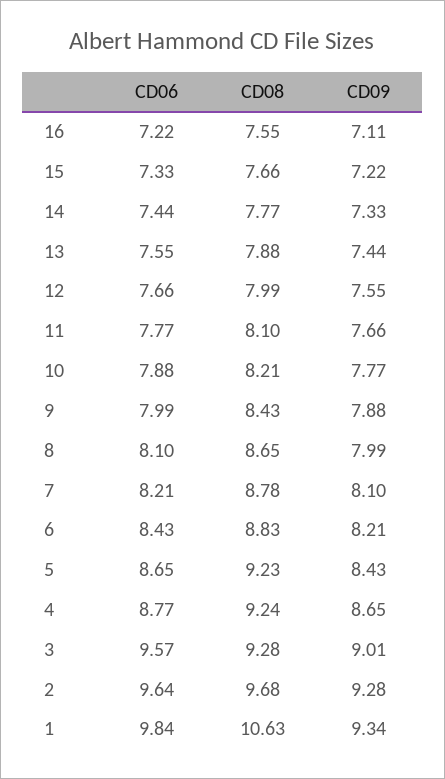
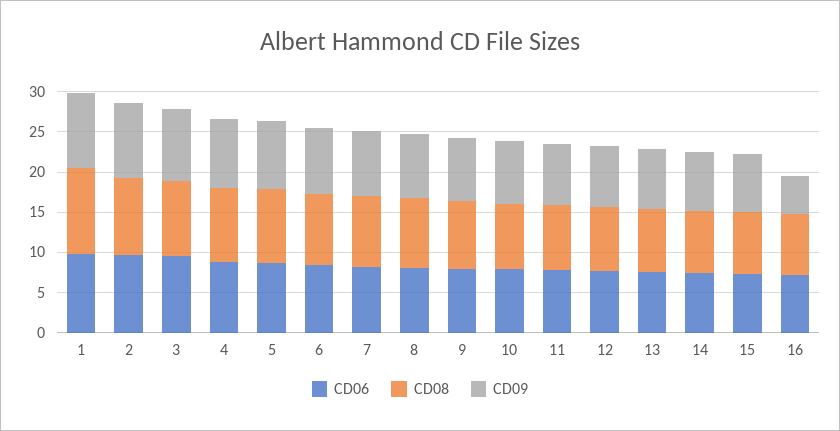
  {
    "CD06": {
      "16": 7.22,
      "15": 7.33,
      "14": 7.44,
      "13": 7.55,
      "12": 7.66,
      "11": 7.77,
      "10": 7.88,
      "9": 7.99,
      "8": 8.1,
      "7": 8.21,
      "6": 8.43,
      "5": 8.65,
      "4": 8.77,
      "3": 9.57,
      "2": 9.64,
      "1": 9.84
    },
    "CD08": {
      "16": 7.55,
      "15": 7.66,
      "14": 7.77,
      "13": 7.88,
      "12": 7.99,
      "11": 8.1,
      "10": 8.21,
      "9": 8.43,
      "8": 8.65,
      "7": 8.78,
      "6": 8.83,
      "5": 9.23,
      "4": 9.24,
      "3": 9.28,
      "2": 9.68,
      "1": 10.63
    },
    "CD09": {
-     "16": 7.11,
+     "16": 5,
      "15": 7.22,
      "14": 7.33,
      "13": 7.44,
      "12": 7.55,
      "11": 7.66,
      "10": 7.77,
      "9": 7.88,
      "8": 7.99,
      "7": 8.1,
      "6": 8.21,
      "5": 8.43,
      "4": 8.65,
      "3": 9.01,
      "2": 9.28,
      "1": 9.34
    }
  }

